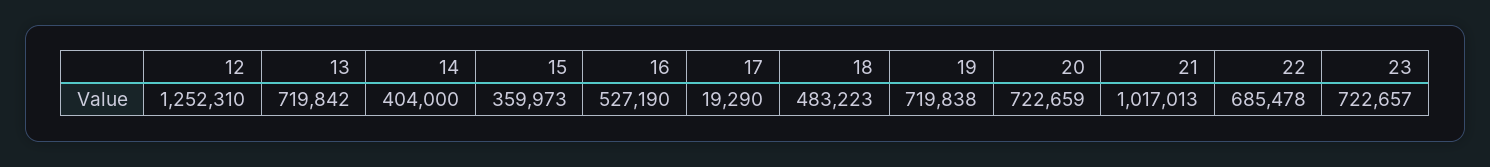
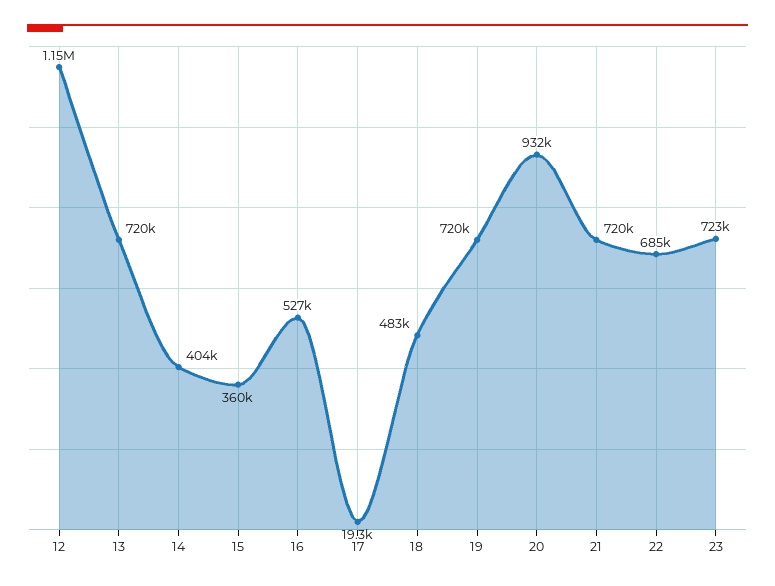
  {
-   "12": 1252310,
+   "12": 1150000,
    "13": 719842,
    "14": 404000,
    "15": 359973,
    "16": 527190,
    "17": 19290,
    "18": 483223,
    "19": 719838,
-   "20": 722659,
+   "20": 932000,
-   "21": 1017013,
+   "21": 720000,
    "22": 685478,
    "23": 722657
  }

